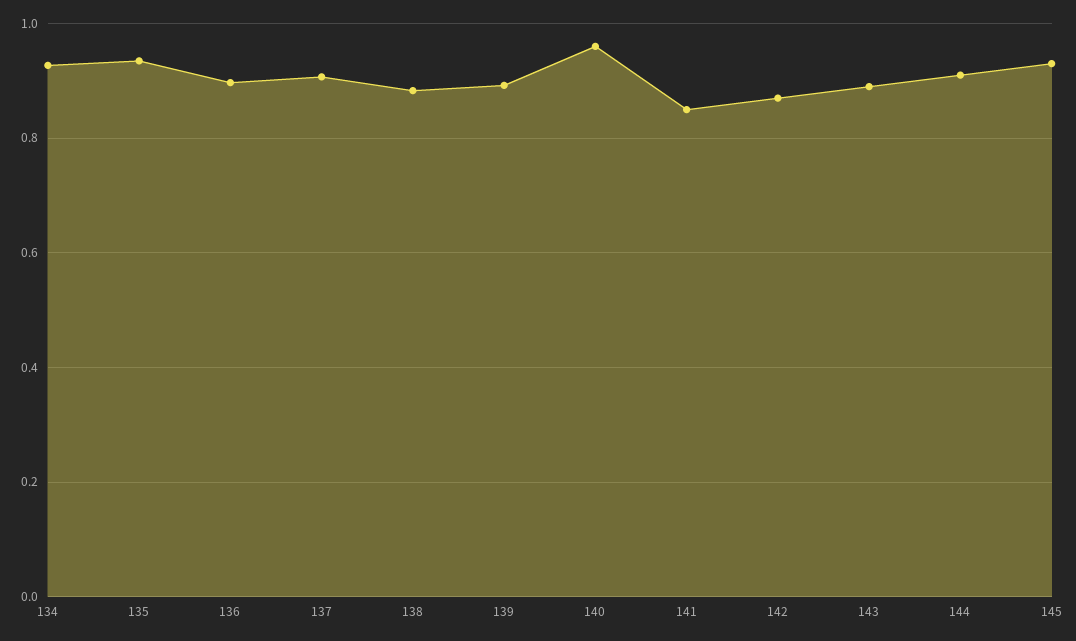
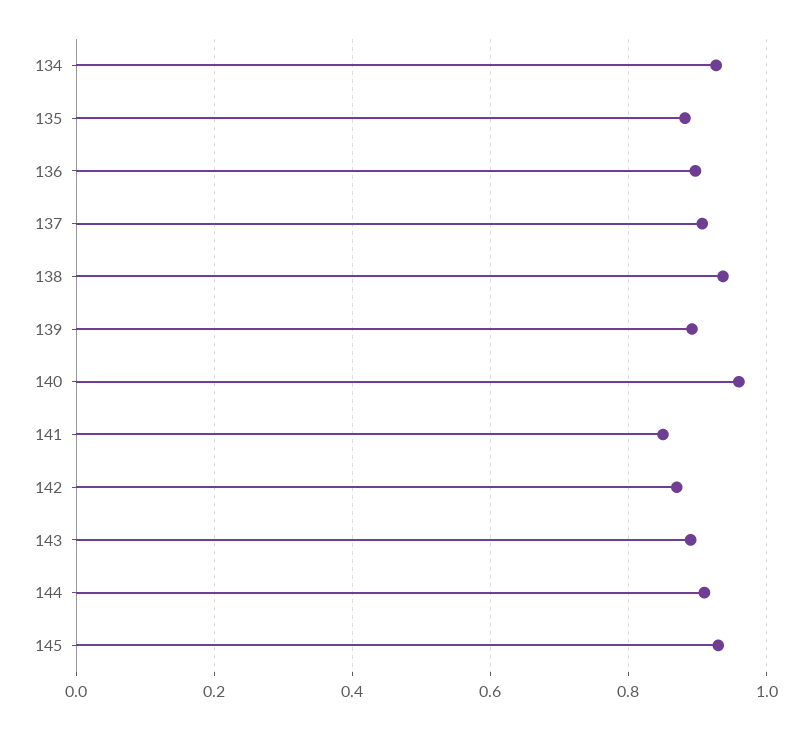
  {
    "134": 0.92,
-   "135": 0.94,
+   "135": 0.88,
    "136": 0.9,
    "137": 0.9,
-   "138": 0.88,
+   "138": 0.94,
    "139": 0.9,
    "140": 0.96,
    "141": 0.86,
    "142": 0.88,
    "143": 0.9,
    "144": 0.92,
    "145": 0.94
  }

